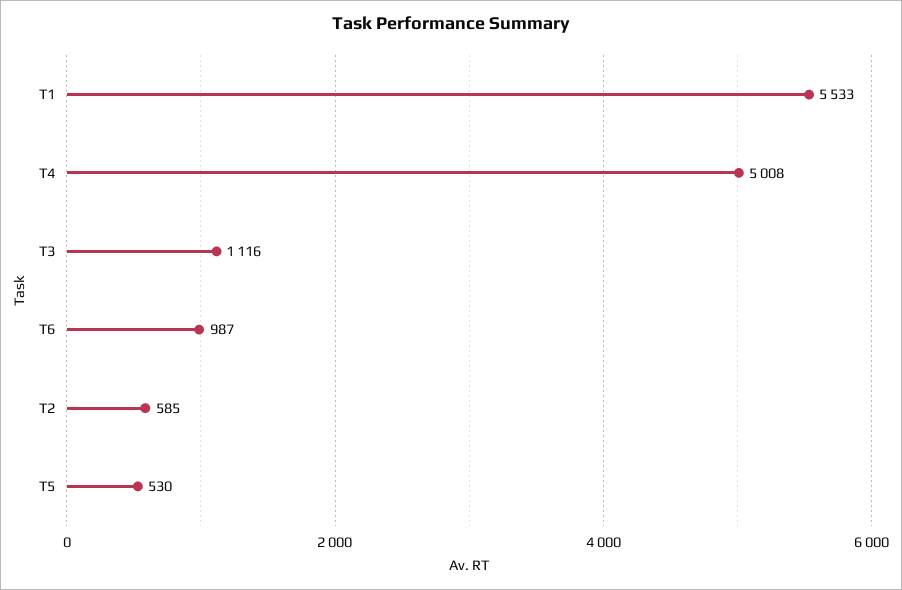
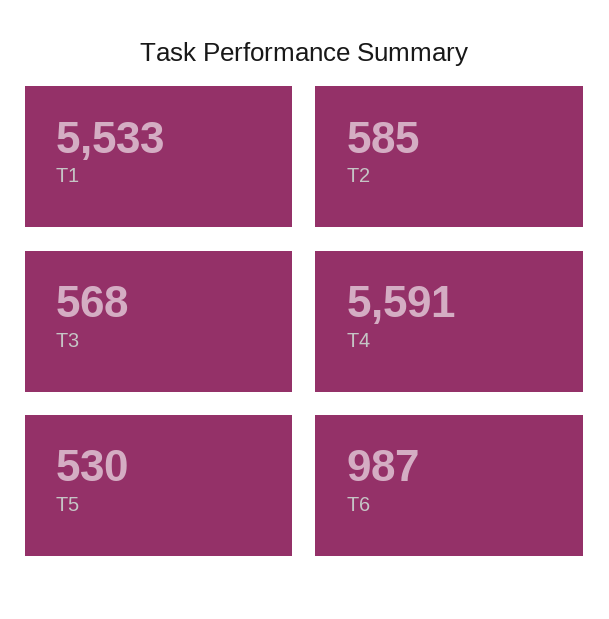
  {
    "T1": 5533,
-   "T4": 5008,
+   "T4": 5591,
-   "T3": 1116,
+   "T3": 568,
    "T6": 987,
    "T2": 585,
    "T5": 530
  }

